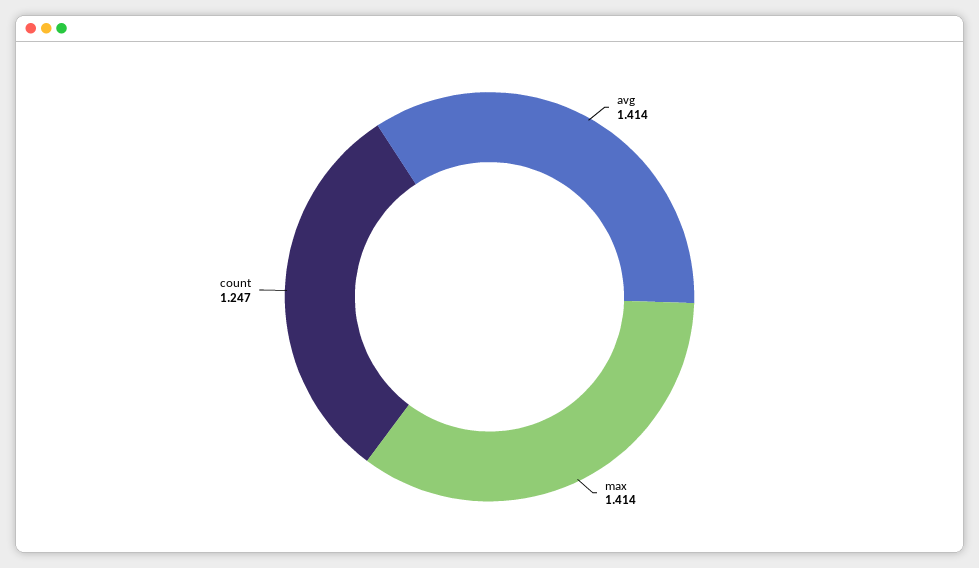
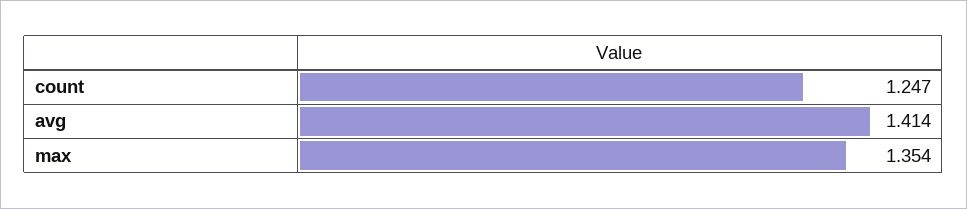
  {
    "avg": 1.414,
-   "max": 1.414,
+   "max": 1.354,
    "count": 1.247
  }

